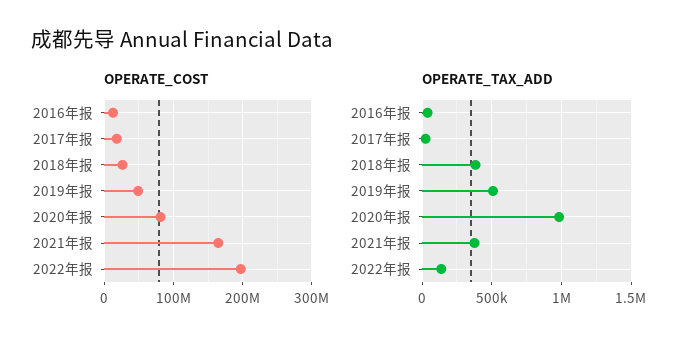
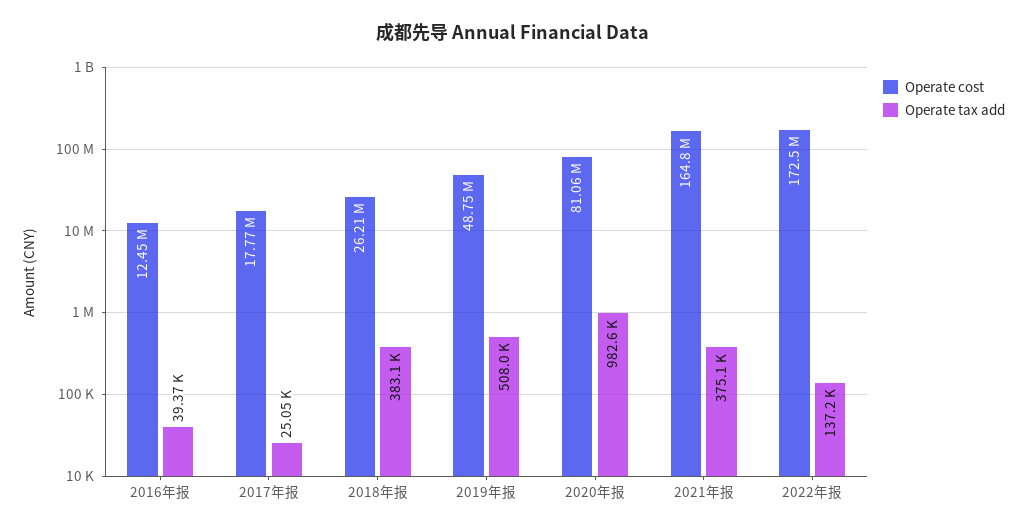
  {
    "OPERATE_COST": {
      "2016年报": 12450000,
      "2017年报": 17770000,
      "2018年报": 26210000,
      "2019年报": 48750000,
      "2020年报": 81060000,
      "2021年报": 164800000,
-     "2022年报": 200000000
+     "2022年报": 172500000
    },
    "OPERATE_TAX_ADD": {
      "2016年报": 39370,
      "2017年报": 25050,
      "2018年报": 383100,
      "2019年报": 508000,
      "2020年报": 982600,
      "2021年报": 375100,
      "2022年报": 137200
    }
  }

